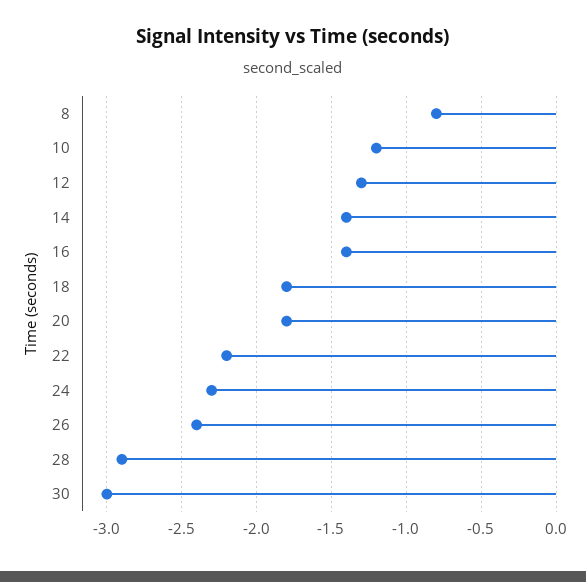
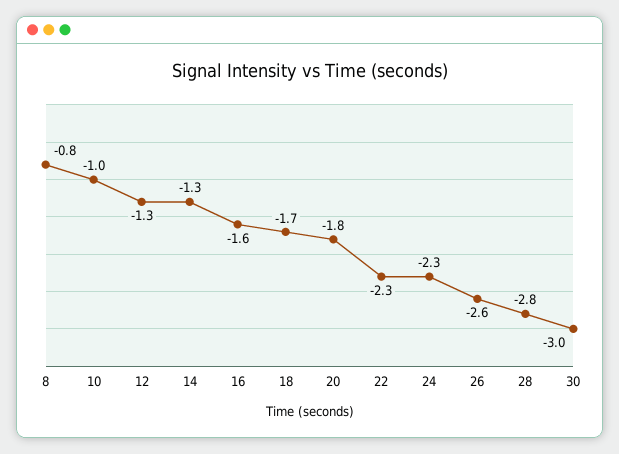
  {
    "8": -0.8,
-   "10": -1.2,
+   "10": -1,
    "12": -1.3,
-   "14": -1.4,
+   "14": -1.3,
-   "16": -1.4,
+   "16": -1.6,
-   "18": -1.8,
+   "18": -1.7,
    "20": -1.8,
-   "22": -2.2,
+   "22": -2.3,
    "24": -2.3,
-   "26": -2.4,
+   "26": -2.6,
-   "28": -2.9,
+   "28": -2.8,
    "30": -3
  }

